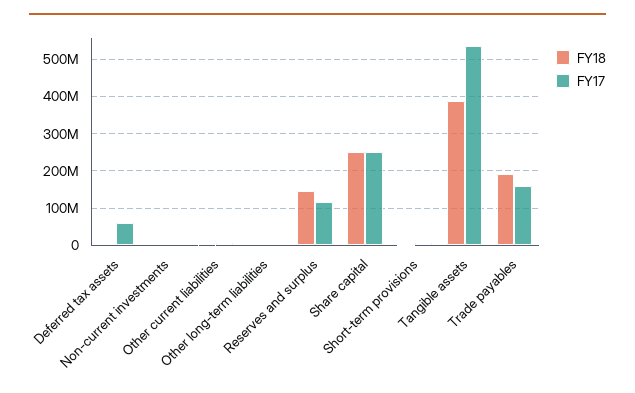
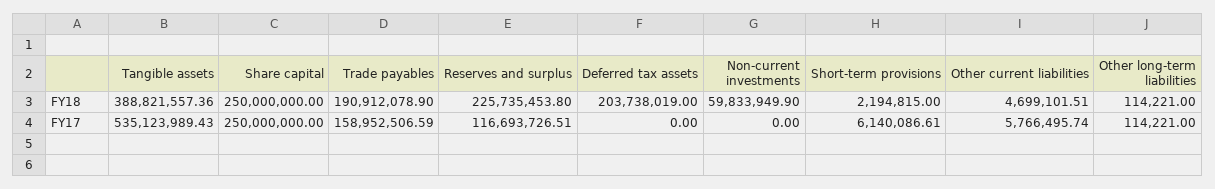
  {
    "FY18": {
-     "Deferred tax assets": 0,
+     "Deferred tax assets": 203738019,
-     "Non-current investments": 0,
+     "Non-current investments": 59833949.9,
      "Other current liabilities": 4699101.51,
      "Other long-term liabilities": 114221,
-     "Reserves and surplus": 140000000,
+     "Reserves and surplus": 225735453.8,
      "Share capital": 250000000,
      "Short-term provisions": 2194815,
      "Tangible assets": 388821557.36,
      "Trade payables": 190912078.9
    },
    "FY17": {
-     "Deferred tax assets": 60000000,
+     "Deferred tax assets": 0,
      "Non-current investments": 0,
      "Other current liabilities": 5766495.74,
      "Other long-term liabilities": 114221,
      "Reserves and surplus": 116693726.51,
      "Share capital": 250000000,
      "Short-term provisions": 6140086.61,
      "Tangible assets": 535123989.43,
      "Trade payables": 158952506.59
    }
  }

